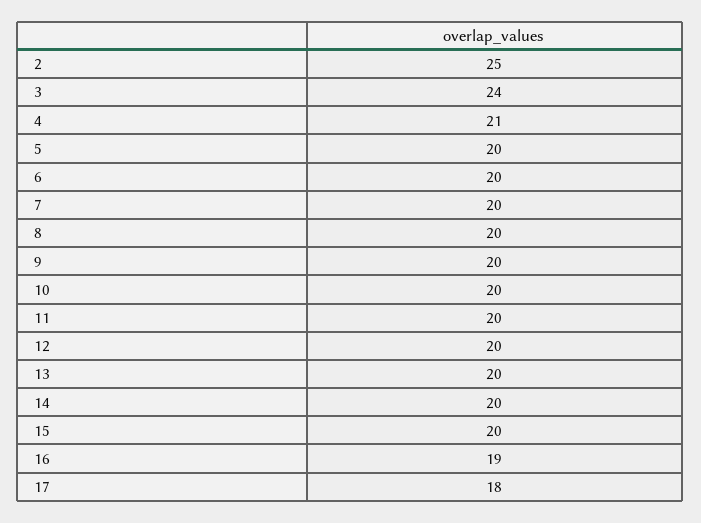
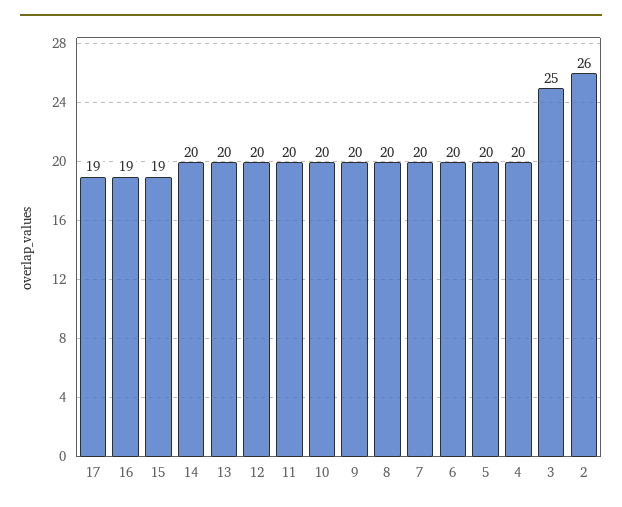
  {
-   "2": 25,
+   "2": 26,
-   "3": 24,
+   "3": 25,
-   "4": 21,
+   "4": 20,
    "5": 20,
    "6": 20,
    "7": 20,
    "8": 20,
    "9": 20,
    "10": 20,
    "11": 20,
    "12": 20,
    "13": 20,
    "14": 20,
-   "15": 20,
+   "15": 19,
    "16": 19,
-   "17": 18
+   "17": 19
  }

